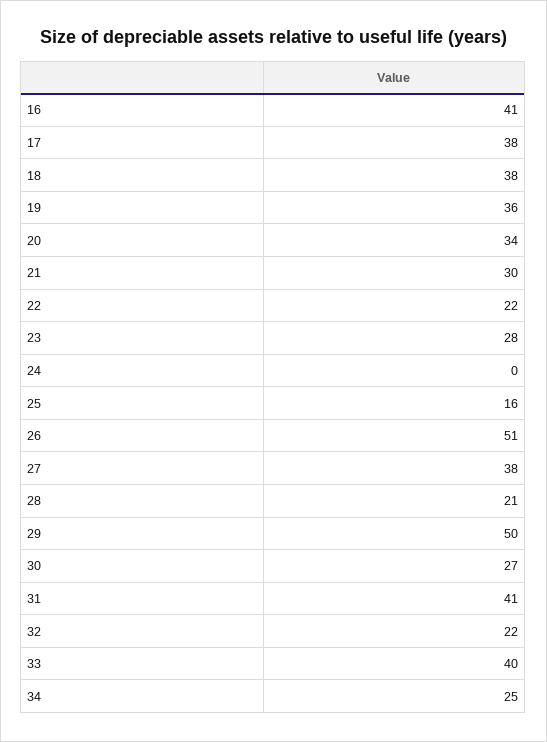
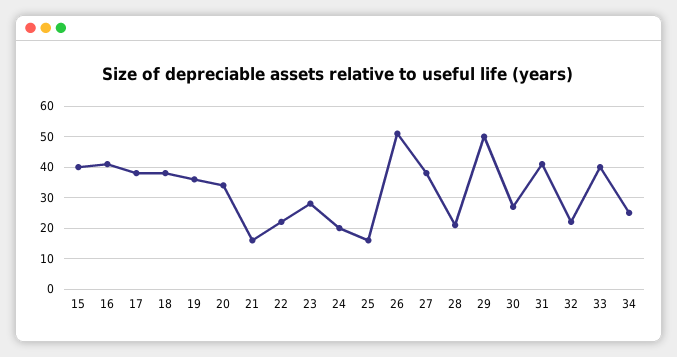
  {
    "16": 41,
    "17": 38,
    "18": 38,
    "19": 36,
    "20": 34,
-   "21": 30,
+   "21": 15,
    "22": 22,
    "23": 28,
-   "24": 0,
+   "24": 20,
    "25": 16,
    "26": 51,
    "27": 38,
    "28": 21,
    "29": 50,
    "30": 27,
    "31": 41,
    "32": 22,
    "33": 40,
-   "34": 25
+   "34": 25,
+   "15": 40
  }

